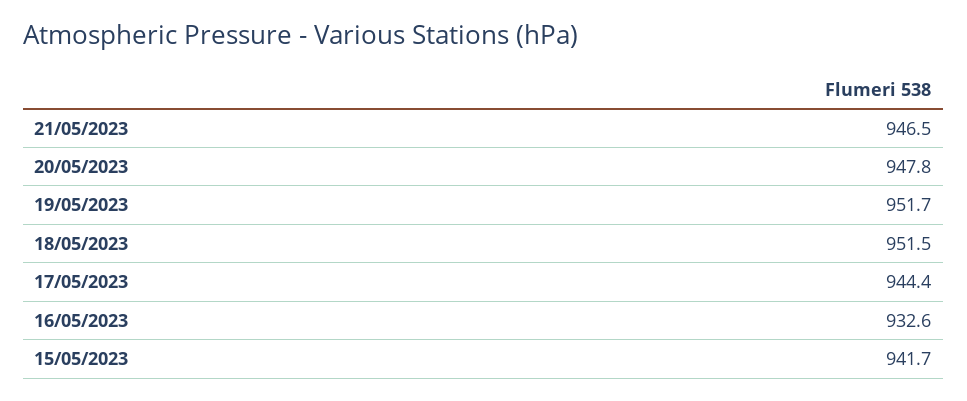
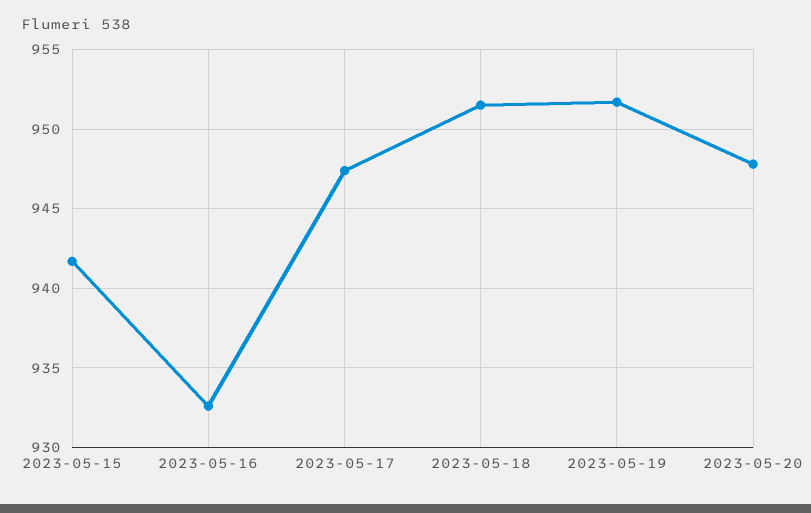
  {
-   "21/05/2023": 946.5,
    "20/05/2023": 947.8,
    "19/05/2023": 951.7,
    "18/05/2023": 951.5,
-   "17/05/2023": 944.4,
+   "17/05/2023": 947.5,
    "16/05/2023": 932.6,
    "15/05/2023": 941.7
  }

